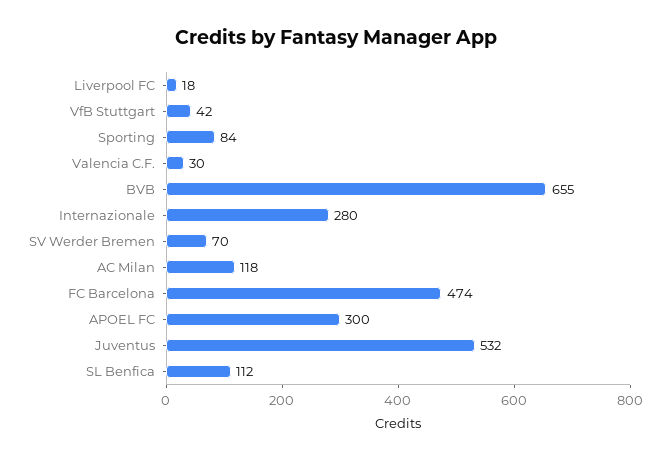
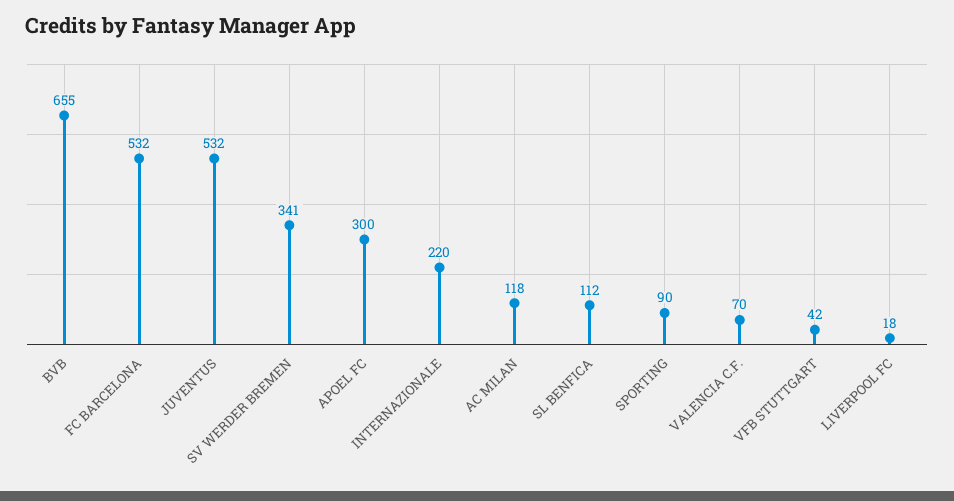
  {
    "Liverpool FC": 18,
    "VfB Stuttgart": 42,
-   "Sporting": 84,
+   "Sporting": 90,
-   "Valencia C.F.": 30,
+   "Valencia C.F.": 70,
    "BVB": 655,
-   "Internazionale": 280,
+   "Internazionale": 220,
-   "SV Werder Bremen": 70,
+   "SV Werder Bremen": 341,
    "AC Milan": 118,
-   "FC Barcelona": 474,
+   "FC Barcelona": 532,
    "APOEL FC": 300,
    "Juventus": 532,
    "SL Benfica": 112
  }

